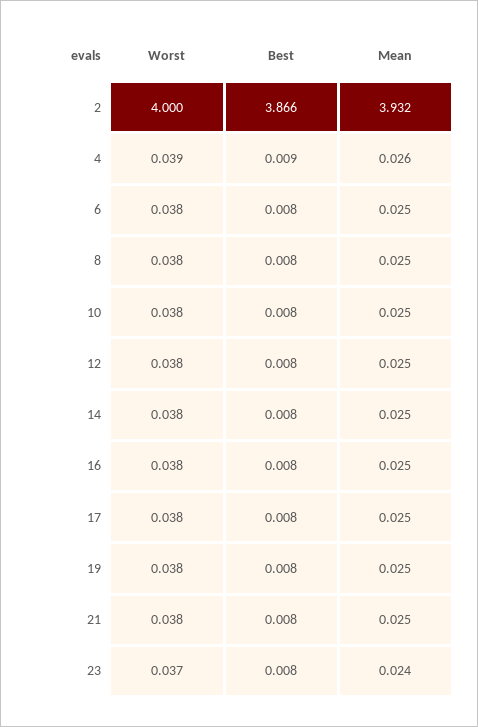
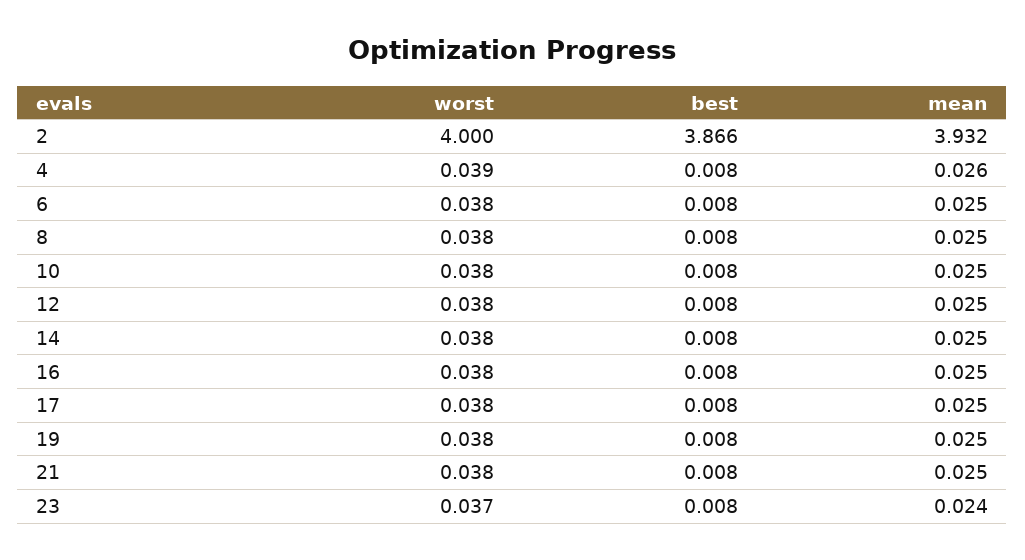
  {
    "Worst": {
      "2": 4,
      "4": 0.039,
      "6": 0.038,
      "8": 0.038,
      "10": 0.038,
      "12": 0.038,
      "14": 0.038,
      "16": 0.038,
      "17": 0.038,
      "19": 0.038,
      "21": 0.038,
      "23": 0.037
    },
    "Best": {
      "2": 3.866,
-     "4": 0.009,
+     "4": 0.008,
      "6": 0.008,
      "8": 0.008,
      "10": 0.008,
      "12": 0.008,
      "14": 0.008,
      "16": 0.008,
      "17": 0.008,
      "19": 0.008,
      "21": 0.008,
      "23": 0.008
    },
    "Mean": {
      "2": 3.932,
      "4": 0.026,
      "6": 0.025,
      "8": 0.025,
      "10": 0.025,
      "12": 0.025,
      "14": 0.025,
      "16": 0.025,
      "17": 0.025,
      "19": 0.025,
      "21": 0.025,
      "23": 0.024
    }
  }

